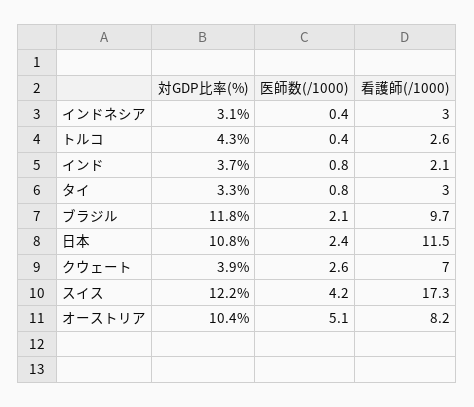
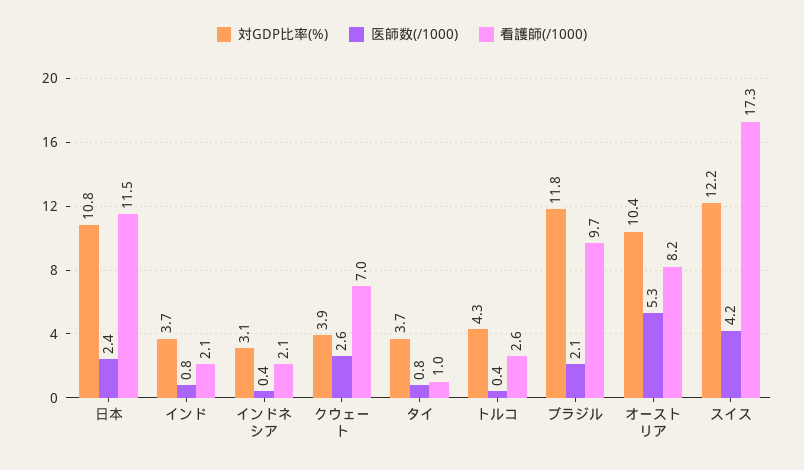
  {
    "対GDP比率(%)": {
      "インドネシア": 3.1,
      "トルコ": 4.3,
      "インド": 3.7,
-     "タイ": 3.3,
+     "タイ": 3.7,
      "ブラジル": 11.8,
      "日本": 10.8,
      "クウェート": 3.9,
      "スイス": 12.2,
      "オーストリア": 10.4
    },
    "医師数(/1000)": {
      "インドネシア": 0.4,
      "トルコ": 0.4,
      "インド": 0.8,
      "タイ": 0.8,
      "ブラジル": 2.1,
      "日本": 2.4,
      "クウェート": 2.6,
      "スイス": 4.2,
-     "オーストリア": 5.1
+     "オーストリア": 5.3
    },
    "看護師(/1000)": {
-     "インドネシア": 3,
+     "インドネシア": 2.1,
      "トルコ": 2.6,
      "インド": 2.1,
-     "タイ": 3,
+     "タイ": 1,
      "ブラジル": 9.7,
      "日本": 11.5,
      "クウェート": 7,
      "スイス": 17.3,
      "オーストリア": 8.2
    }
  }

